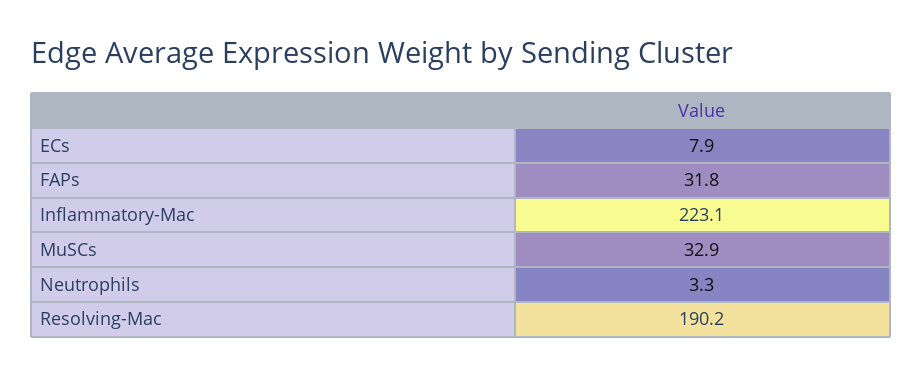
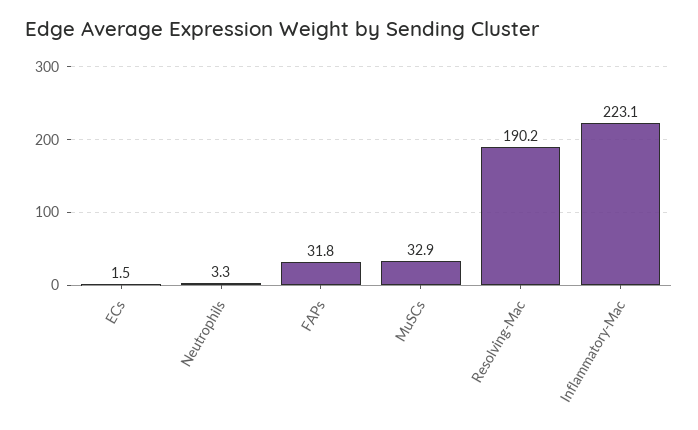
  {
-   "ECs": 7.9,
+   "ECs": 1.5,
    "FAPs": 31.8,
    "Inflammatory-Mac": 223.1,
    "MuSCs": 32.9,
    "Neutrophils": 3.3,
    "Resolving-Mac": 190.2
  }

